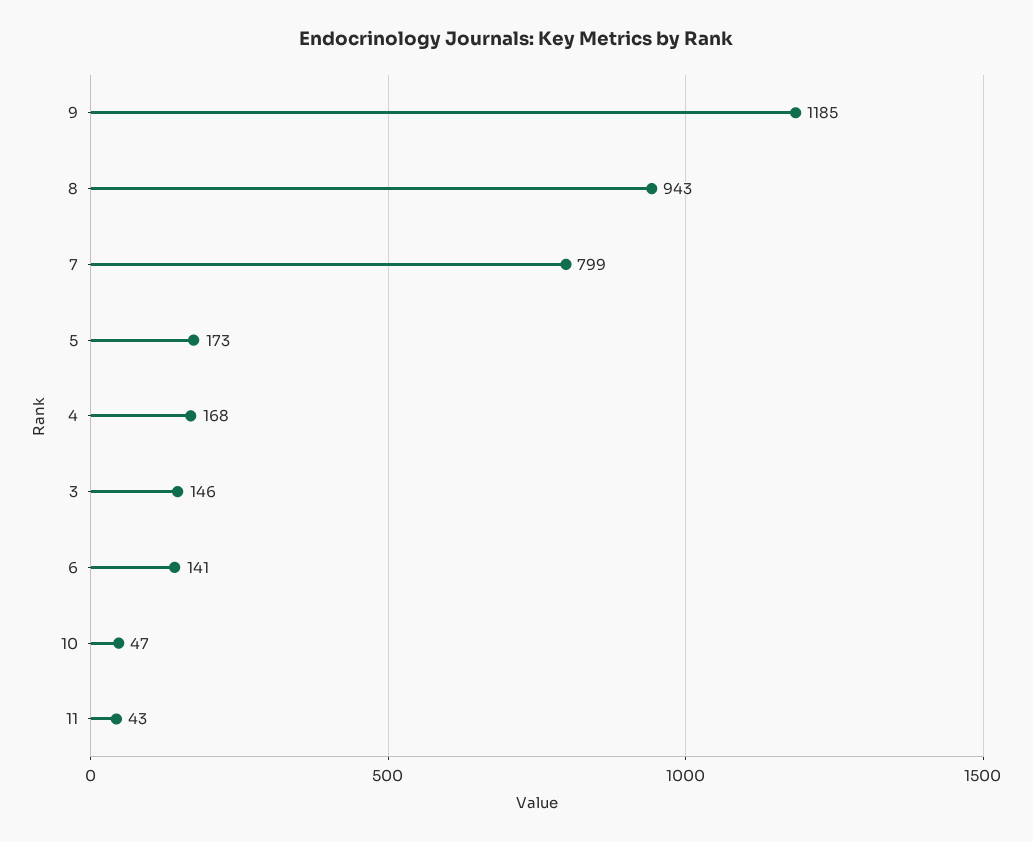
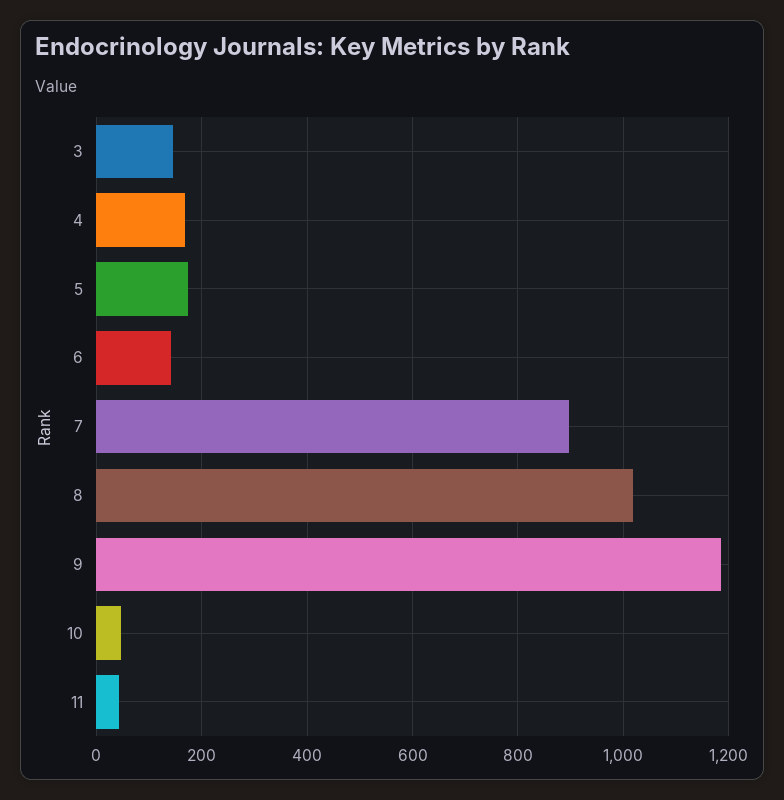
  {
    "9": 1185,
-   "8": 943,
+   "8": 1020,
-   "7": 799,
+   "7": 900,
    "5": 173,
    "4": 168,
    "3": 146,
    "6": 141,
    "10": 47,
    "11": 43
  }

